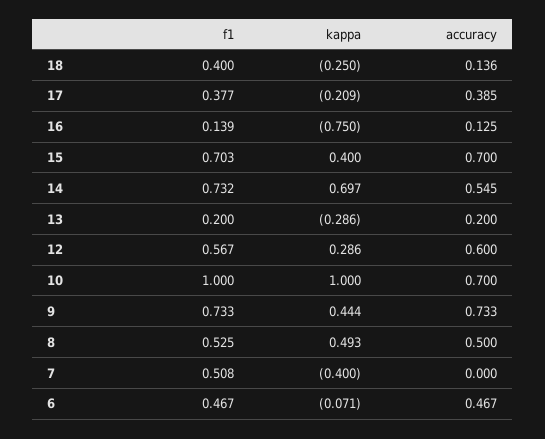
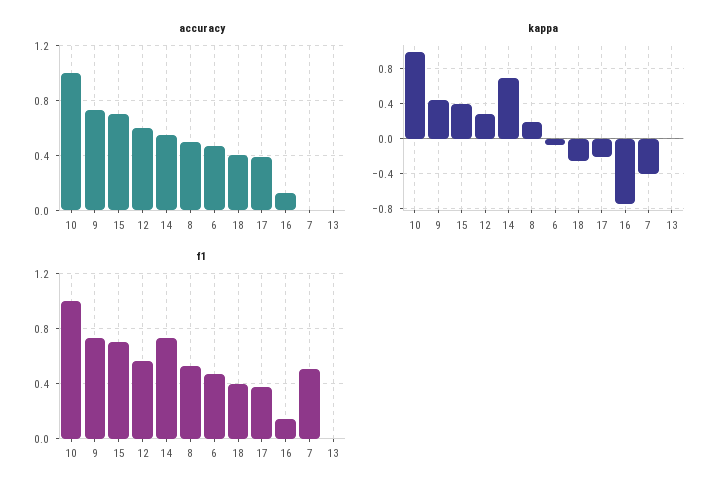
  {
    "f1": {
      "18": 0.4,
      "17": 0.377,
      "16": 0.139,
      "15": 0.703,
      "14": 0.732,
-     "13": 0.2,
+     "13": 0,
      "12": 0.567,
      "10": 1,
      "9": 0.733,
      "8": 0.525,
      "7": 0.508,
      "6": 0.467
    },
    "kappa": {
      "18": -0.25,
      "17": -0.209,
      "16": -0.75,
      "15": 0.4,
      "14": 0.697,
-     "13": -0.286,
+     "13": 0,
      "12": 0.286,
      "10": 1,
      "9": 0.444,
-     "8": 0.493,
+     "8": 0.2,
      "7": -0.4,
      "6": -0.071
    },
    "accuracy": {
-     "18": 0.136,
+     "18": 0.4,
      "17": 0.385,
      "16": 0.125,
      "15": 0.7,
      "14": 0.545,
-     "13": 0.2,
+     "13": 0,
      "12": 0.6,
-     "10": 0.7,
+     "10": 1,
      "9": 0.733,
      "8": 0.5,
      "7": 0,
      "6": 0.467
    }
  }

